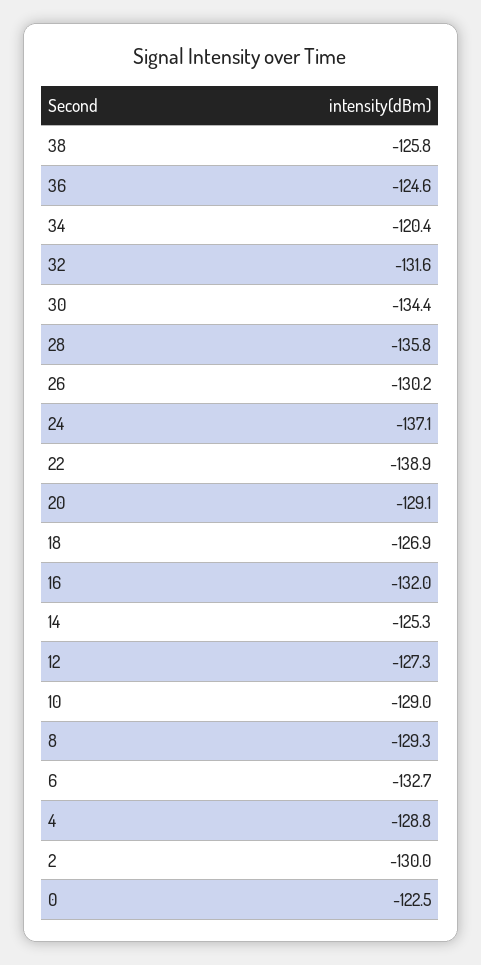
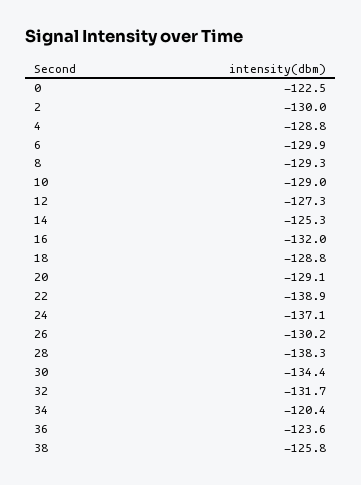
  {
    "38": -125.8,
-   "36": -124.6,
+   "36": -123.6,
    "34": -120.4,
-   "32": -131.6,
+   "32": -131.7,
    "30": -134.4,
-   "28": -135.8,
+   "28": -138.3,
    "26": -130.2,
    "24": -137.1,
    "22": -138.9,
    "20": -129.1,
-   "18": -126.9,
+   "18": -128.8,
    "16": -132,
    "14": -125.3,
    "12": -127.3,
    "10": -129,
    "8": -129.3,
-   "6": -132.7,
+   "6": -129.9,
    "4": -128.8,
    "2": -130,
    "0": -122.5
  }

